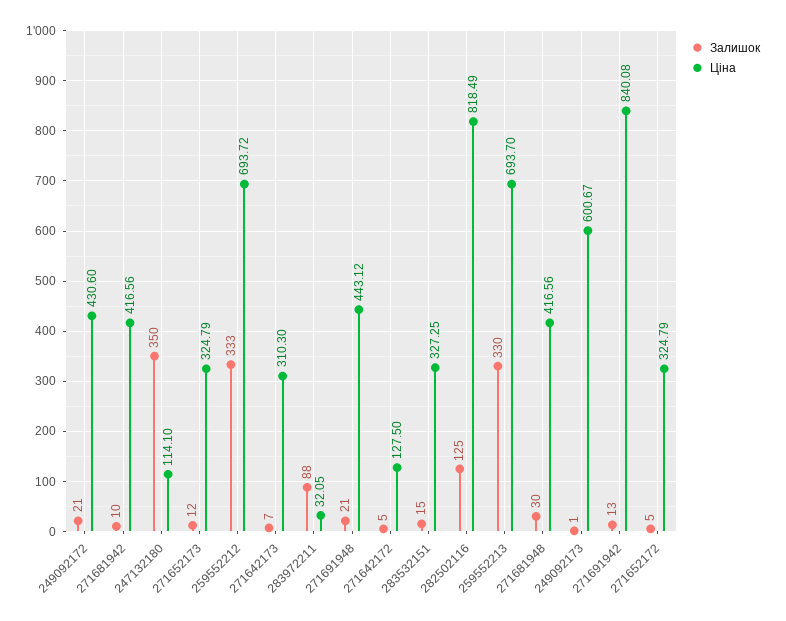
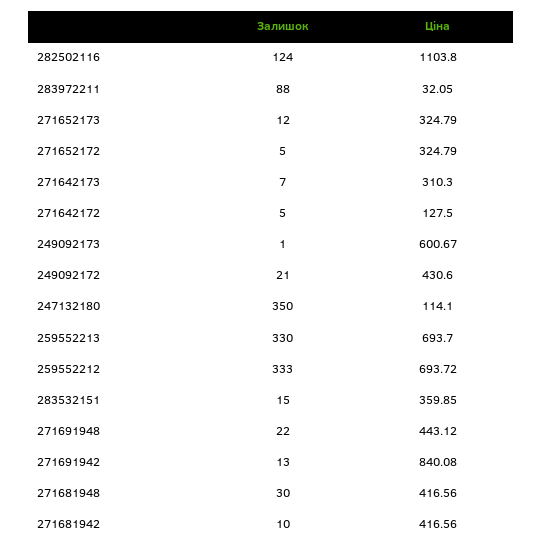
  {
    "Залишок": {
      "249092172": 21,
      "271681942": 10,
      "247132180": 350,
      "271652173": 12,
      "259552212": 333,
      "271642173": 7,
      "283972211": 88,
-     "271691948": 21,
+     "271691948": 22,
      "271642172": 5,
      "283532151": 15,
-     "282502116": 125,
+     "282502116": 124,
      "259552213": 330,
      "271681948": 30,
      "249092173": 1,
      "271691942": 13,
      "271652172": 5
    },
    "Ціна": {
      "249092172": 430.6,
      "271681942": 416.56,
      "247132180": 114.1,
      "271652173": 324.79,
      "259552212": 693.72,
      "271642173": 310.3,
      "283972211": 32.05,
      "271691948": 443.12,
      "271642172": 127.5,
-     "283532151": 327.25,
+     "283532151": 359.85,
-     "282502116": 818.49,
+     "282502116": 1103.8,
      "259552213": 693.7,
      "271681948": 416.56,
      "249092173": 600.67,
      "271691942": 840.08,
      "271652172": 324.79
    }
  }

